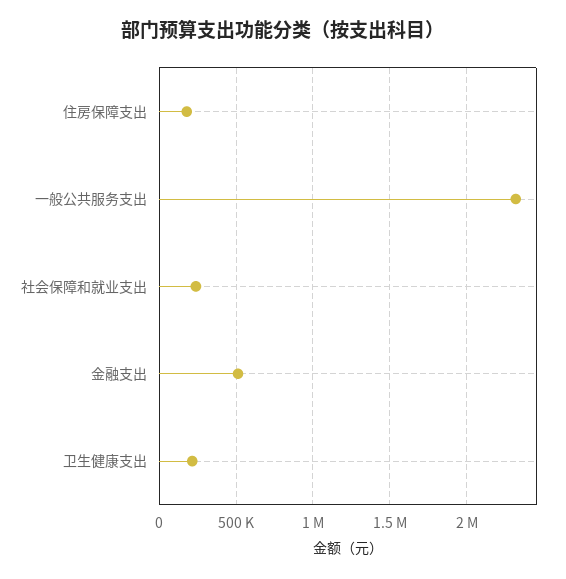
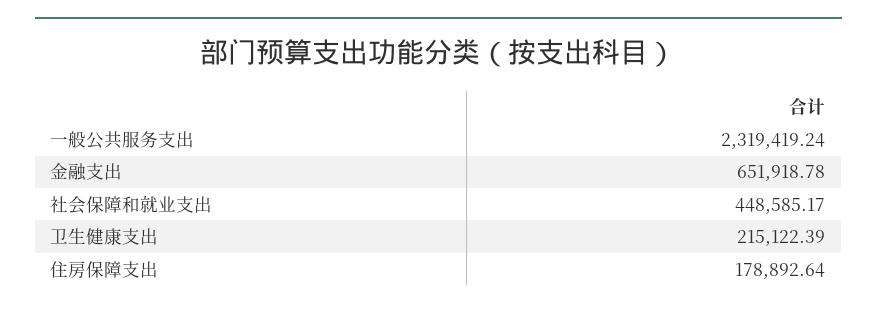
  {
    "住房保障支出": 178892.64,
    "一般公共服务支出": 2319419.24,
-   "社会保障和就业支出": 250000,
+   "社会保障和就业支出": 448585.17,
-   "金融支出": 500000,
+   "金融支出": 651918.78,
    "卫生健康支出": 215122.39
  }

